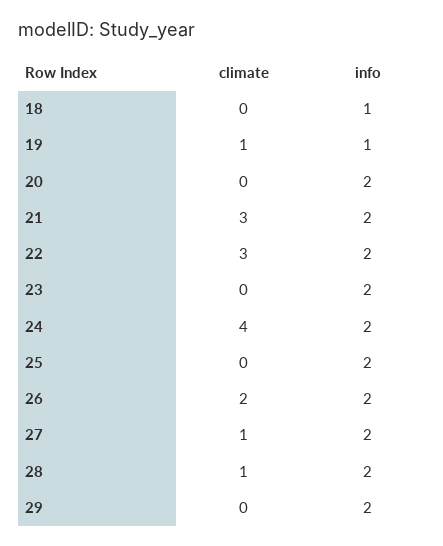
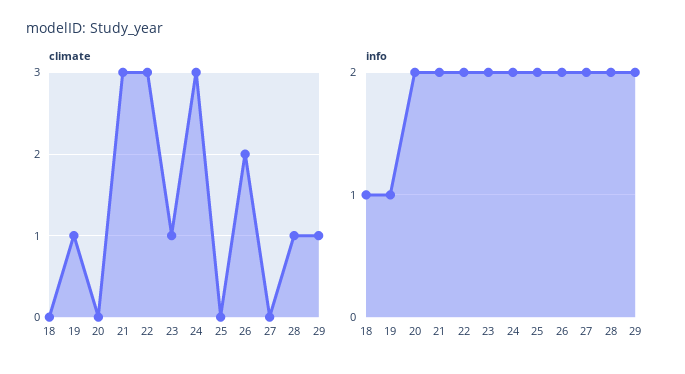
  {
    "climate": {
      "18": 0,
      "19": 1,
      "20": 0,
      "21": 3,
      "22": 3,
-     "23": 0,
+     "23": 1,
-     "24": 4,
+     "24": 3,
      "25": 0,
      "26": 2,
-     "27": 1,
+     "27": 0,
      "28": 1,
-     "29": 0
+     "29": 1
    },
    "info": {
      "18": 1,
      "19": 1,
      "20": 2,
      "21": 2,
      "22": 2,
      "23": 2,
      "24": 2,
      "25": 2,
      "26": 2,
      "27": 2,
      "28": 2,
      "29": 2
    }
  }

